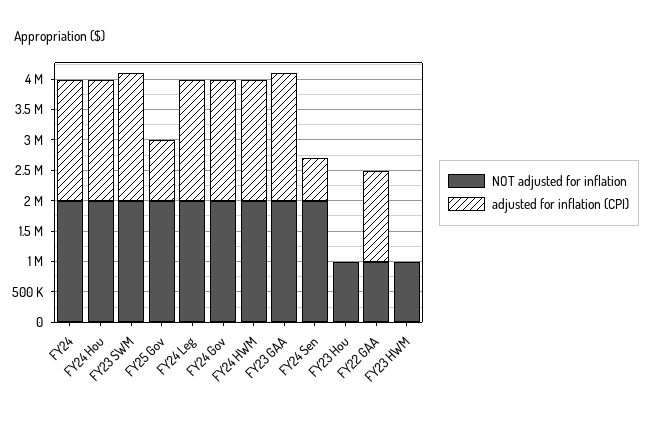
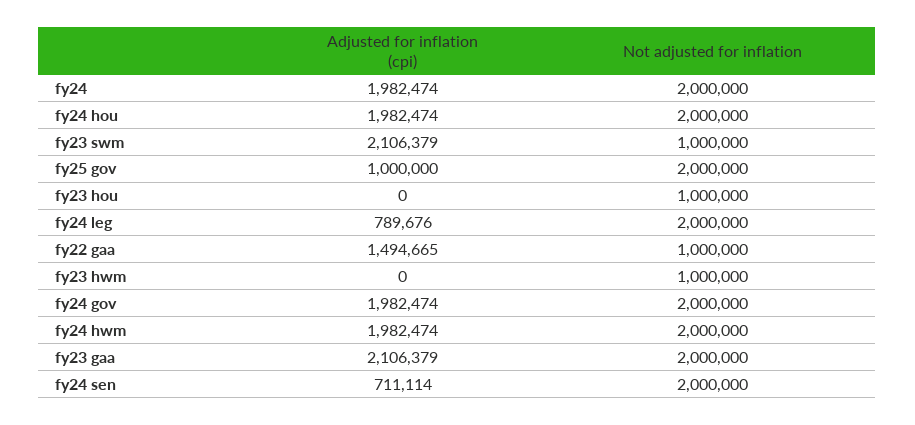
  {
    "NOT adjusted for inflation": {
      "FY24": 2000000,
      "FY24 Hou": 2000000,
-     "FY23 SWM": 2000000,
+     "FY23 SWM": 1000000,
      "FY25 Gov": 2000000,
      "FY24 Leg": 2000000,
      "FY24 Gov": 2000000,
      "FY24 HWM": 2000000,
      "FY23 GAA": 2000000,
      "FY24 Sen": 2000000,
      "FY23 Hou": 1000000,
      "FY22 GAA": 1000000,
      "FY23 HWM": 1000000
    },
    "adjusted for inflation (CPI)": {
      "FY24": 1982474,
      "FY24 Hou": 1982474,
      "FY23 SWM": 2106379,
      "FY25 Gov": 1000000,
-     "FY24 Leg": 2000000,
+     "FY24 Leg": 789676,
      "FY24 Gov": 1982474,
      "FY24 HWM": 1982474,
      "FY23 GAA": 2106379,
      "FY24 Sen": 711114,
      "FY23 Hou": 0,
      "FY22 GAA": 1494665,
      "FY23 HWM": 0
    }
  }

